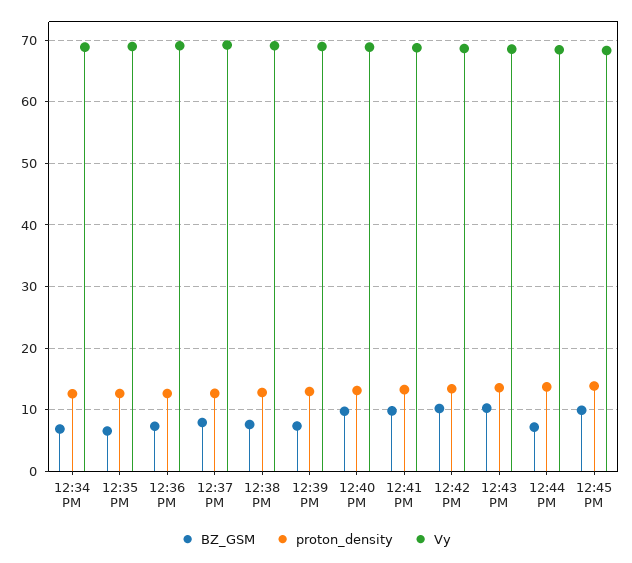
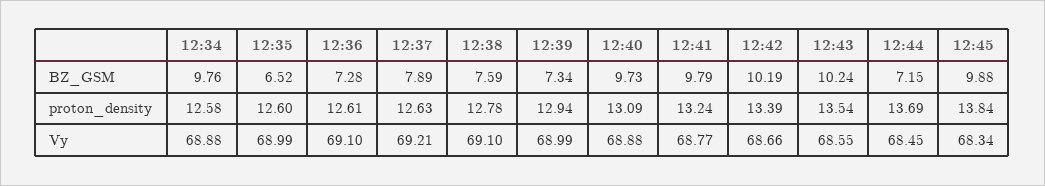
  {
    "BZ_GSM": {
-     "12:34 PM": 7,
+     "12:34 PM": 9.76,
      "12:35 PM": 6.52,
      "12:36 PM": 7.28,
      "12:37 PM": 7.89,
      "12:38 PM": 7.59,
      "12:39 PM": 7.34,
      "12:40 PM": 9.73,
      "12:41 PM": 9.79,
      "12:42 PM": 10.19,
      "12:43 PM": 10.24,
      "12:44 PM": 7.15,
      "12:45 PM": 9.88
    },
    "proton_density": {
      "12:34 PM": 12.58,
      "12:35 PM": 12.6,
      "12:36 PM": 12.61,
      "12:37 PM": 12.63,
      "12:38 PM": 12.78,
      "12:39 PM": 12.94,
      "12:40 PM": 13.09,
      "12:41 PM": 13.24,
      "12:42 PM": 13.39,
      "12:43 PM": 13.54,
      "12:44 PM": 13.69,
      "12:45 PM": 13.84
    },
    "Vy": {
      "12:34 PM": 68.88,
      "12:35 PM": 68.99,
      "12:36 PM": 69.1,
      "12:37 PM": 69.21,
      "12:38 PM": 69.1,
      "12:39 PM": 68.99,
      "12:40 PM": 68.88,
      "12:41 PM": 68.77,
      "12:42 PM": 68.66,
      "12:43 PM": 68.55,
      "12:44 PM": 68.45,
      "12:45 PM": 68.34
    }
  }

